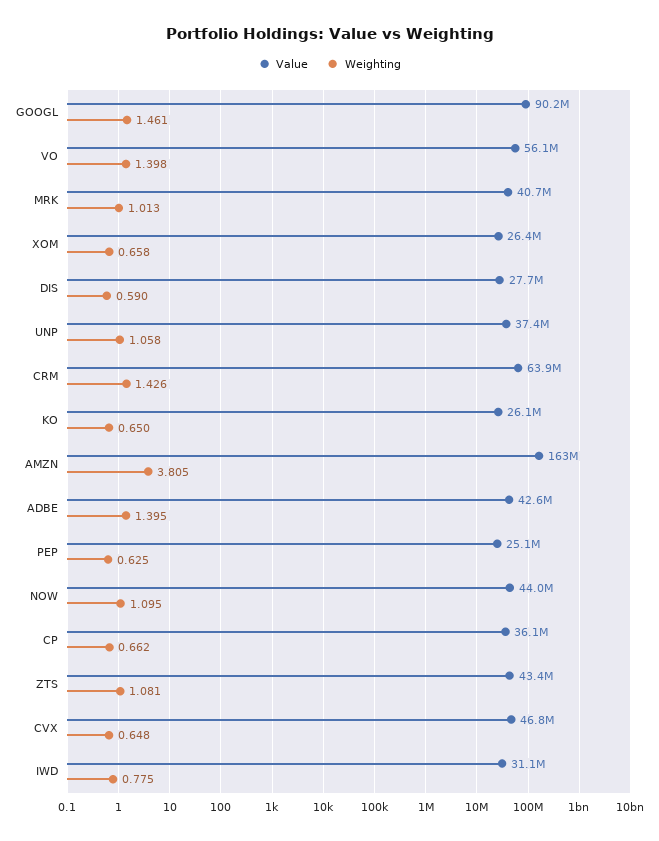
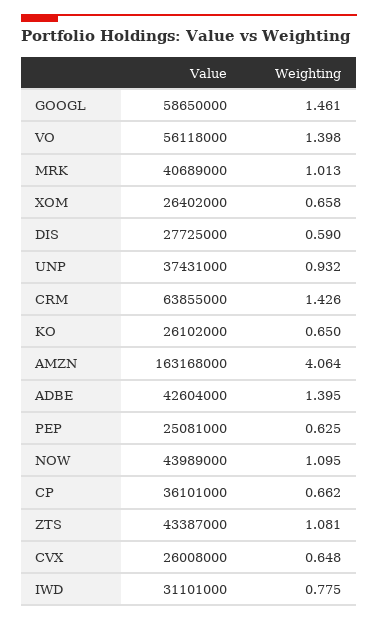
  {
    "Value": {
-     "GOOGL": 90200000,
+     "GOOGL": 58650000,
      "VO": 56118000,
      "MRK": 40689000,
      "XOM": 26402000,
      "DIS": 27725000,
      "UNP": 37431000,
      "CRM": 63855000,
      "KO": 26102000,
      "AMZN": 163168000,
      "ADBE": 42604000,
      "PEP": 25081000,
      "NOW": 43989000,
      "CP": 36101000,
      "ZTS": 43387000,
-     "CVX": 46800000,
+     "CVX": 26008000,
      "IWD": 31101000
    },
    "Weighting": {
      "GOOGL": 1.461,
      "VO": 1.398,
      "MRK": 1.013,
      "XOM": 0.658,
      "DIS": 0.59,
-     "UNP": 1.058,
+     "UNP": 0.932,
      "CRM": 1.426,
      "KO": 0.65,
-     "AMZN": 3.805,
+     "AMZN": 4.064,
      "ADBE": 1.395,
      "PEP": 0.625,
      "NOW": 1.095,
      "CP": 0.662,
      "ZTS": 1.081,
      "CVX": 0.648,
      "IWD": 0.775
    }
  }

